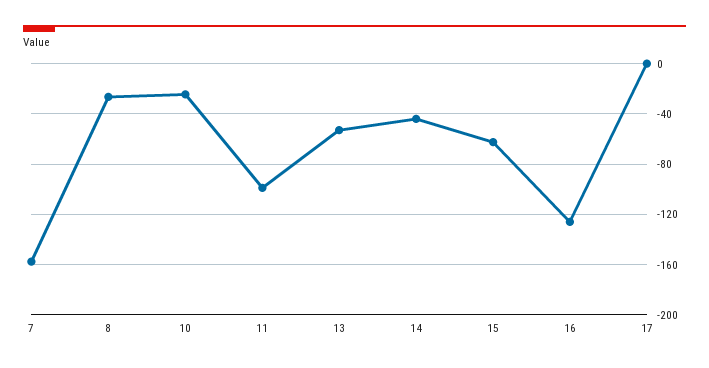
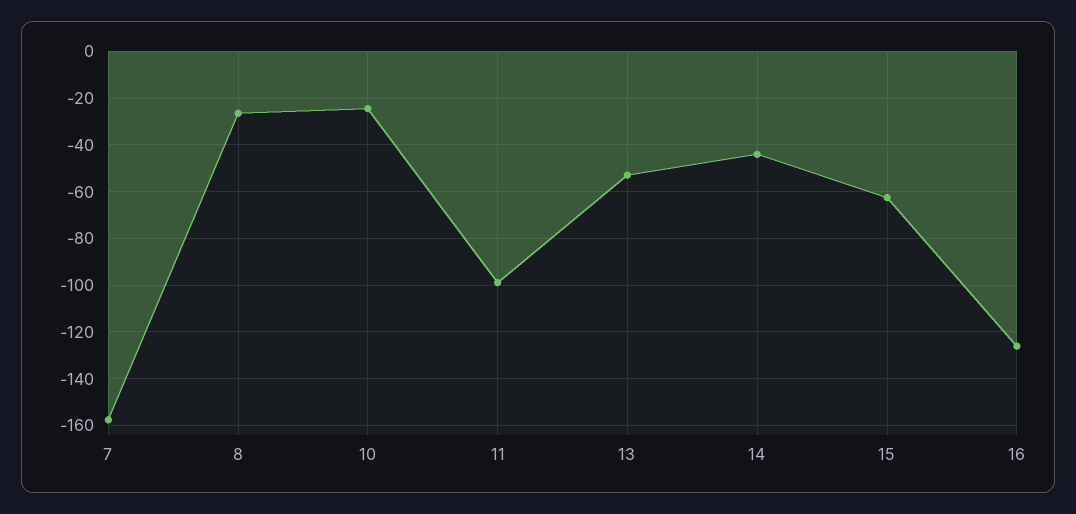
  {
    "7": -160,
    "8": -25,
    "10": -25,
    "11": -100,
    "13": -55,
    "14": -45,
    "15": -65,
-   "16": -125,
+   "16": -125
-   "17": 0
  }

